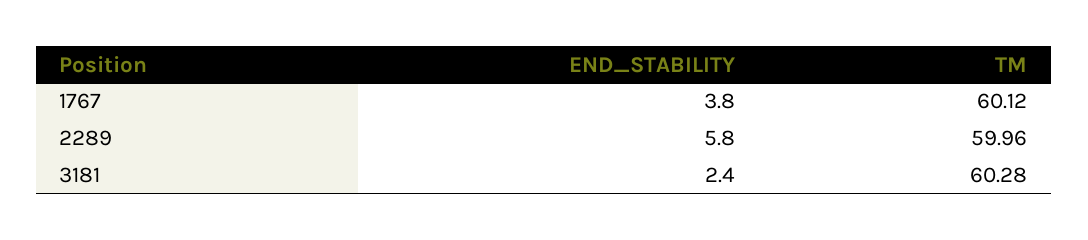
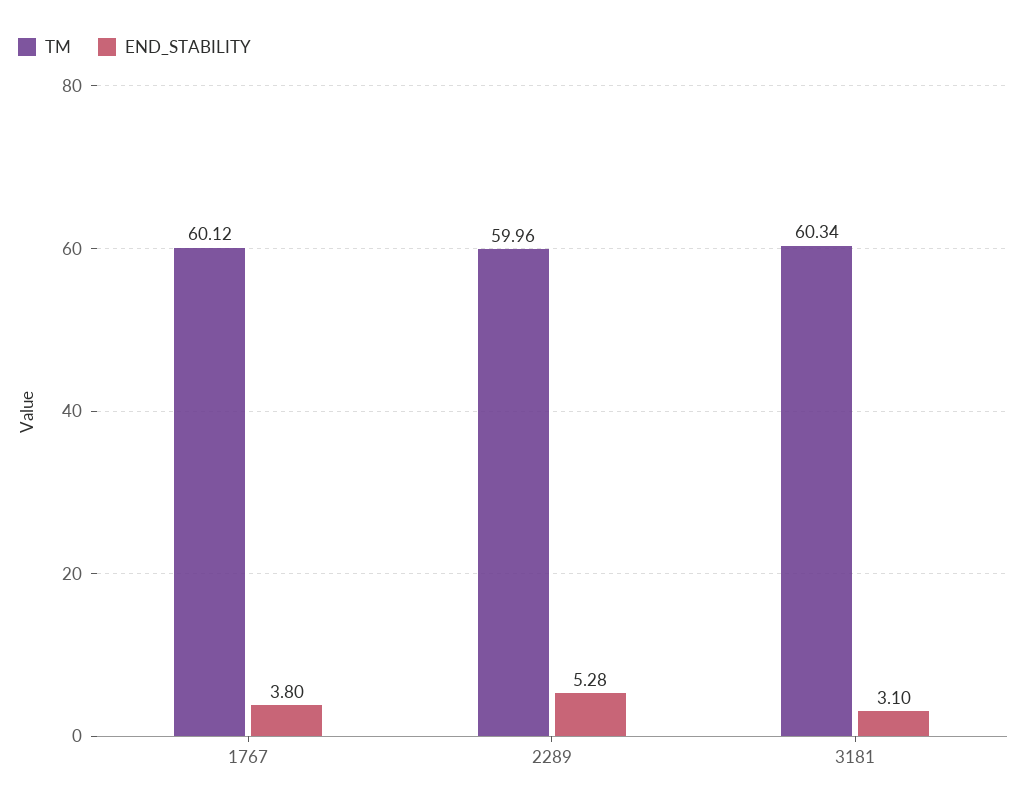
  {
    "END_STABILITY": {
      "1767": 3.8,
-     "2289": 5.8,
+     "2289": 5.28,
-     "3181": 2.4
+     "3181": 3.1
    },
    "TM": {
      "1767": 60.12,
      "2289": 59.96,
-     "3181": 60.28
+     "3181": 60.34
    }
  }

